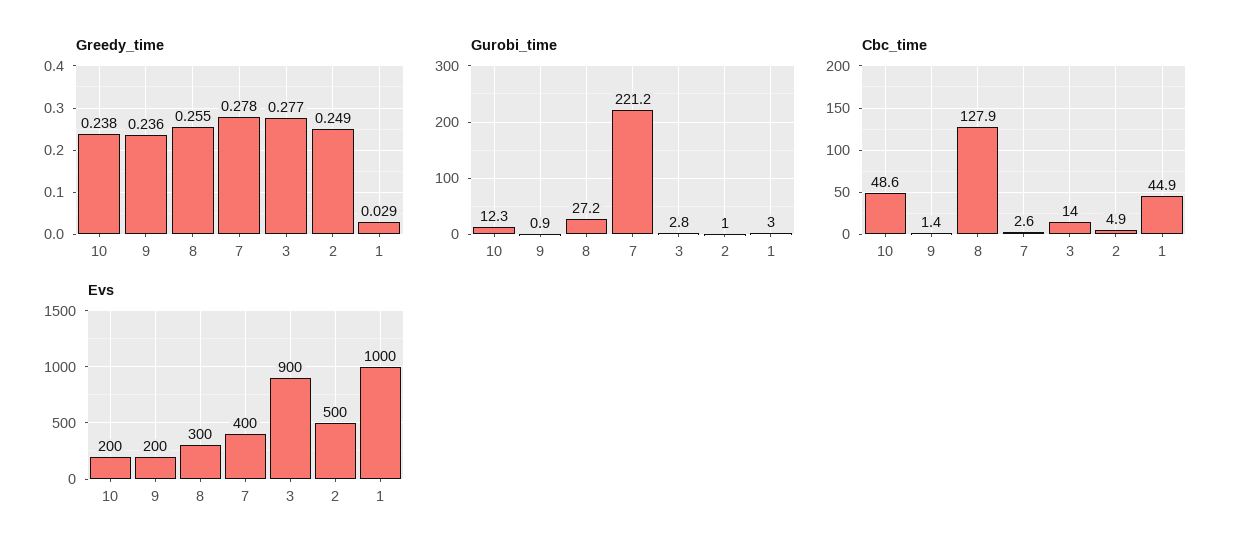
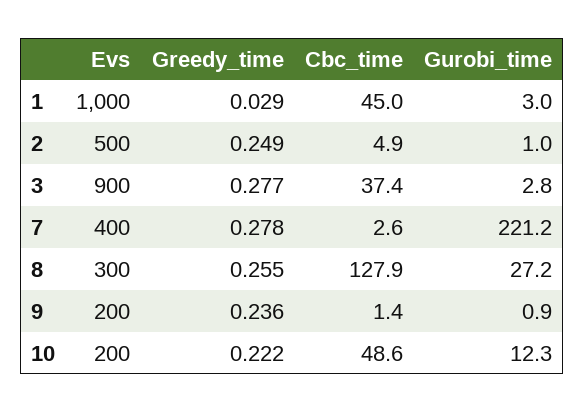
  {
    "Greedy_time": {
-     "10": 0.238,
+     "10": 0.222,
      "9": 0.236,
      "8": 0.255,
      "7": 0.278,
      "3": 0.277,
      "2": 0.249,
      "1": 0.029
    },
    "Gurobi_time": {
      "10": 12.3,
      "9": 0.9,
      "8": 27.2,
      "7": 221.2,
      "3": 2.8,
      "2": 1,
      "1": 3
    },
    "Cbc_time": {
      "10": 48.6,
      "9": 1.4,
      "8": 127.9,
      "7": 2.6,
-     "3": 14,
+     "3": 37.4,
      "2": 4.9,
-     "1": 44.9
+     "1": 45
    },
    "Evs": {
      "10": 200,
      "9": 200,
      "8": 300,
      "7": 400,
      "3": 900,
      "2": 500,
      "1": 1000
    }
  }

